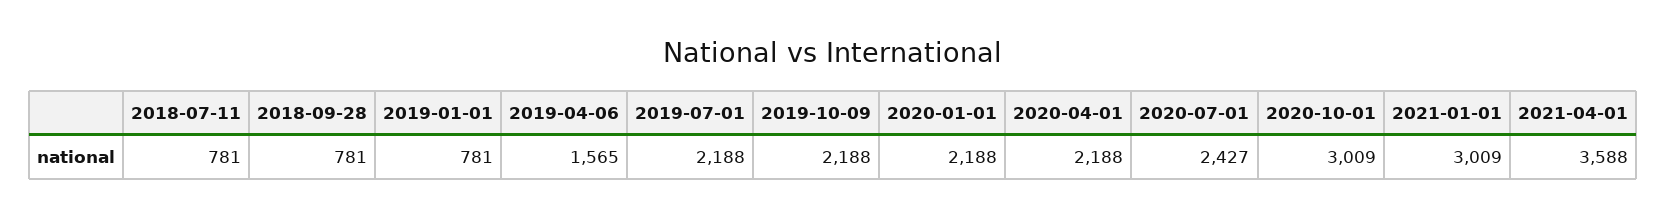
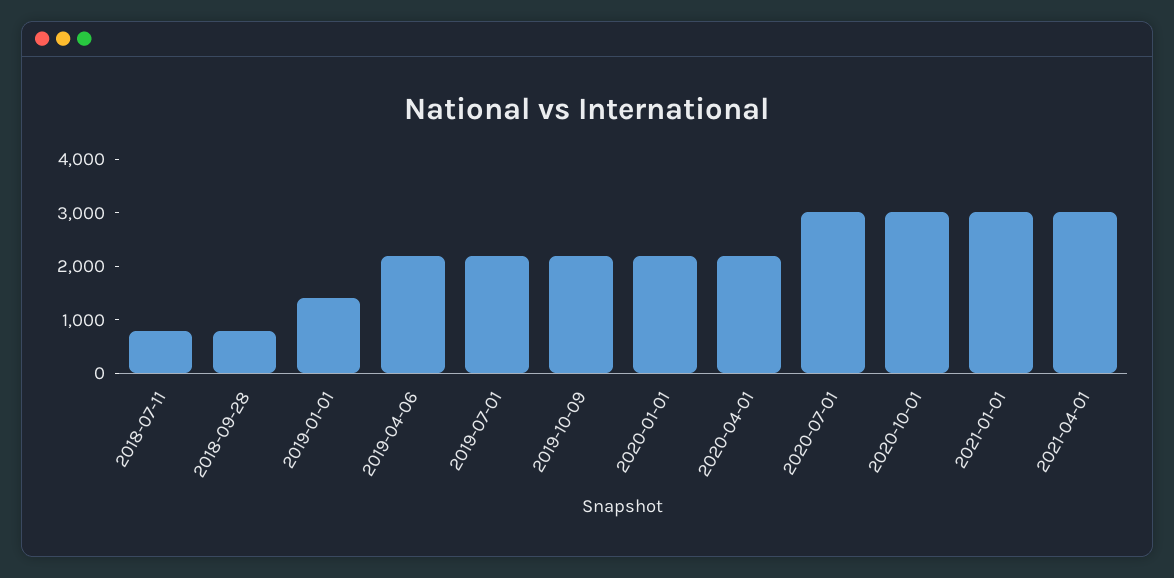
  {
    "2018-07-11": 781,
    "2018-09-28": 781,
-   "2019-01-01": 781,
+   "2019-01-01": 1400,
-   "2019-04-06": 1565,
+   "2019-04-06": 2200,
    "2019-07-01": 2188,
    "2019-10-09": 2188,
    "2020-01-01": 2188,
    "2020-04-01": 2188,
-   "2020-07-01": 2427,
+   "2020-07-01": 3000,
    "2020-10-01": 3009,
    "2021-01-01": 3009,
-   "2021-04-01": 3588
+   "2021-04-01": 3000
  }

